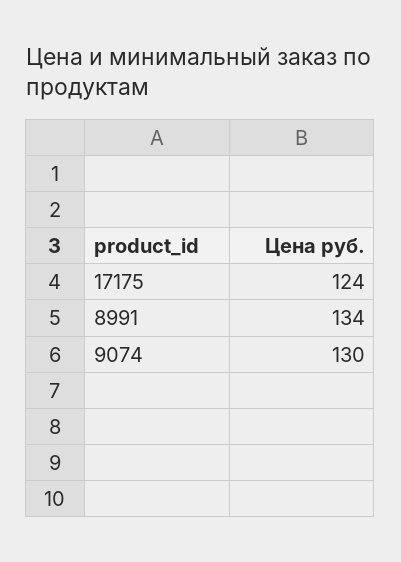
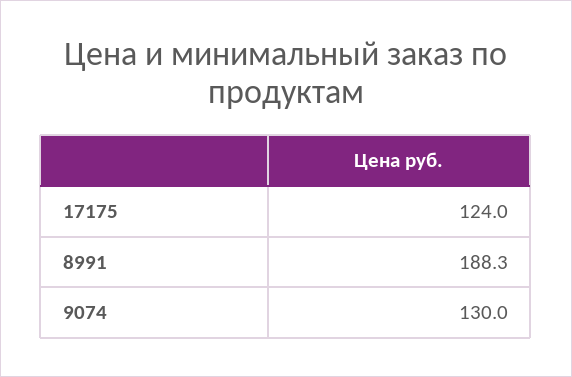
  {
    "17175": 124,
-   "8991": 134,
+   "8991": 188.3,
    "9074": 130
  }

